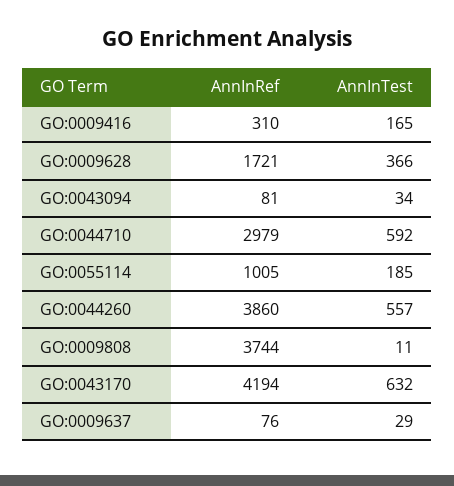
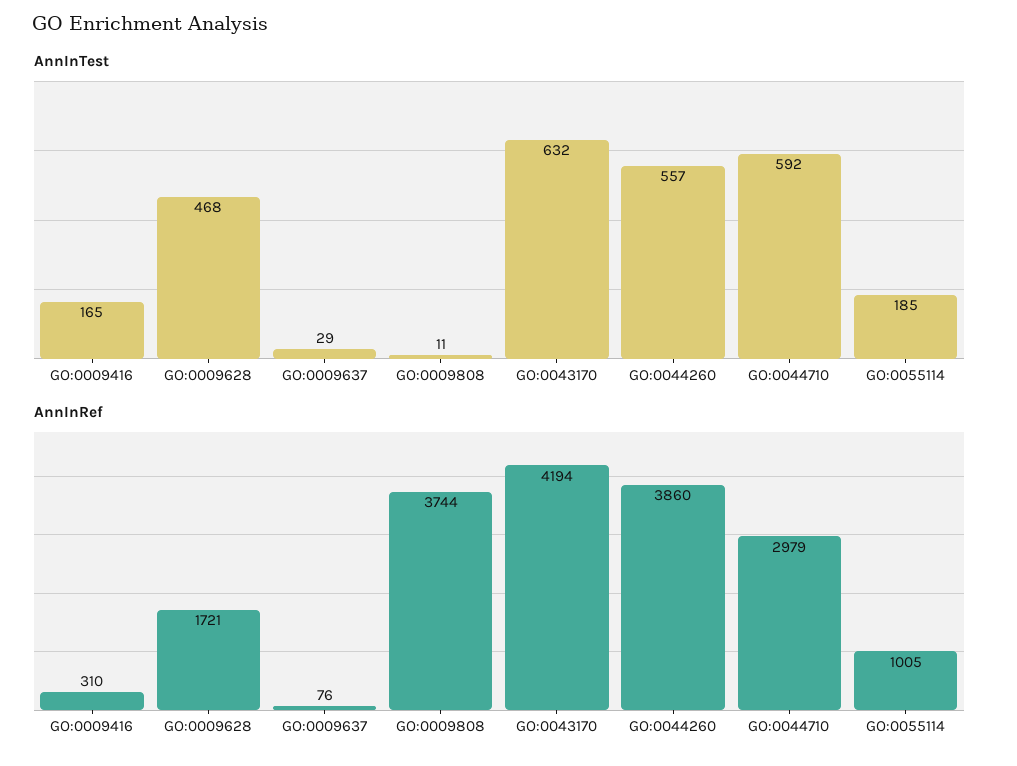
  {
    "AnnInRef": {
      "GO:0009416": 310,
      "GO:0009628": 1721,
-     "GO:0043094": 81,
      "GO:0044710": 2979,
      "GO:0055114": 1005,
      "GO:0044260": 3860,
      "GO:0009808": 3744,
      "GO:0043170": 4194,
      "GO:0009637": 76
    },
    "AnnInTest": {
      "GO:0009416": 165,
-     "GO:0009628": 366,
+     "GO:0009628": 468,
-     "GO:0043094": 34,
      "GO:0044710": 592,
      "GO:0055114": 185,
      "GO:0044260": 557,
      "GO:0009808": 11,
      "GO:0043170": 632,
      "GO:0009637": 29
    }
  }

